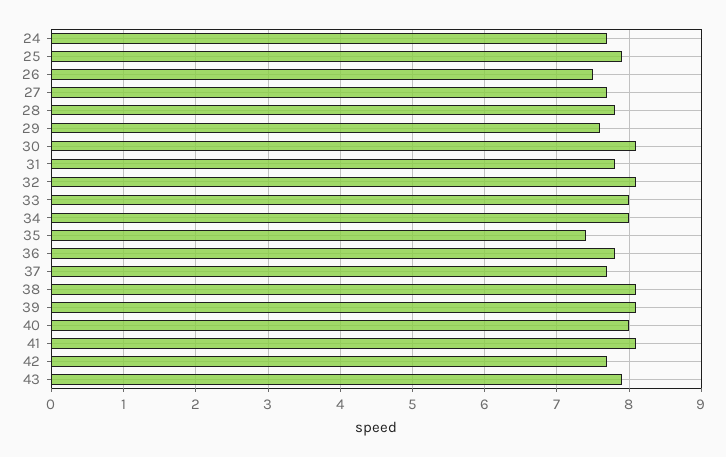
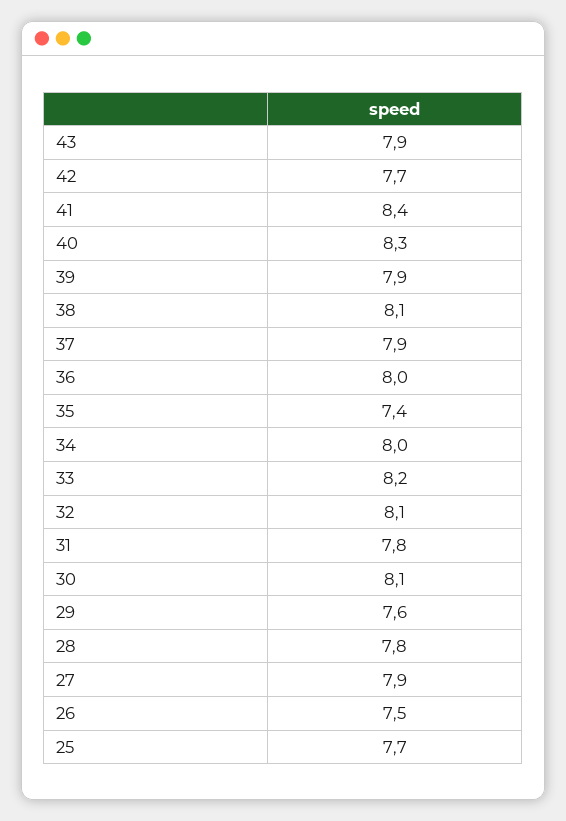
  {
-   "24": 7.7,
-   "25": 7.9,
+   "25": 7.7,
    "26": 7.5,
-   "27": 7.7,
+   "27": 7.9,
    "28": 7.8,
    "29": 7.6,
    "30": 8.1,
    "31": 7.8,
    "32": 8.1,
-   "33": 8,
+   "33": 8.2,
    "34": 8,
    "35": 7.4,
-   "36": 7.8,
+   "36": 8,
-   "37": 7.7,
+   "37": 7.9,
    "38": 8.1,
-   "39": 8.1,
+   "39": 7.9,
-   "40": 8,
+   "40": 8.3,
-   "41": 8.1,
+   "41": 8.4,
    "42": 7.7,
    "43": 7.9
  }

